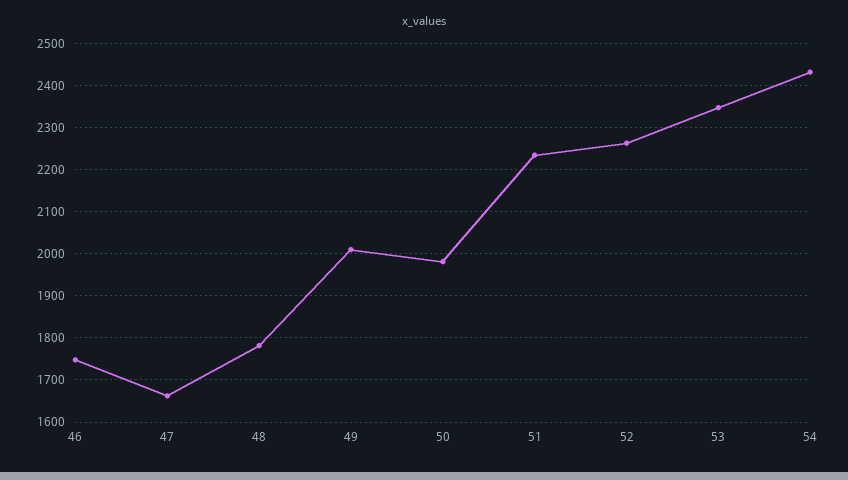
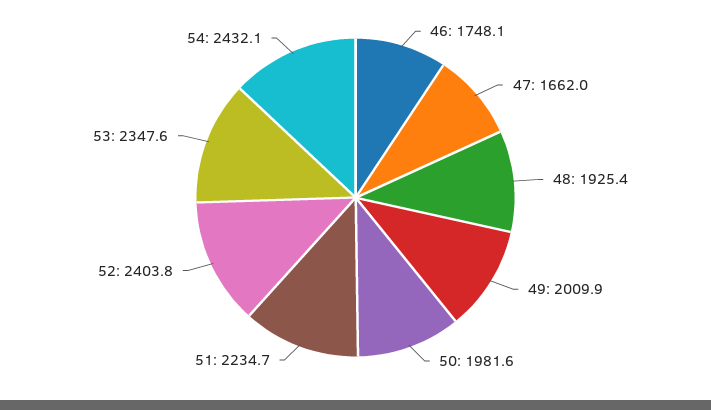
  {
    "46": 1748.1,
    "47": 1662,
-   "48": 1780,
+   "48": 1925.4,
    "49": 2009.9,
    "50": 1981.6,
    "51": 2234.7,
-   "52": 2260,
+   "52": 2403.8,
    "53": 2347.6,
    "54": 2432.1
  }

